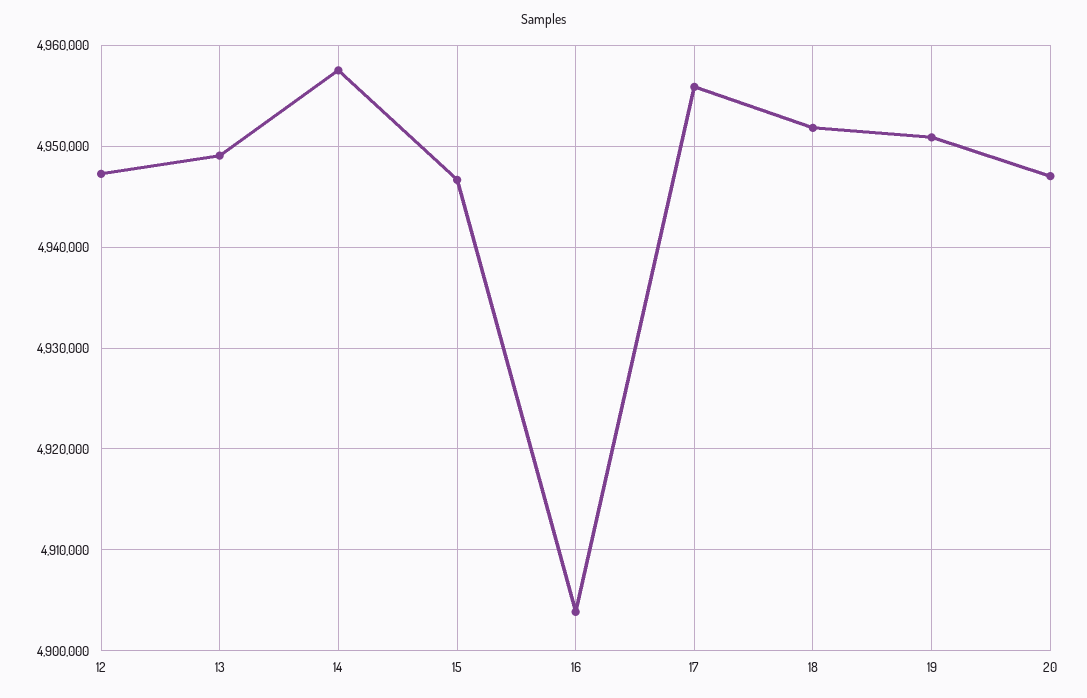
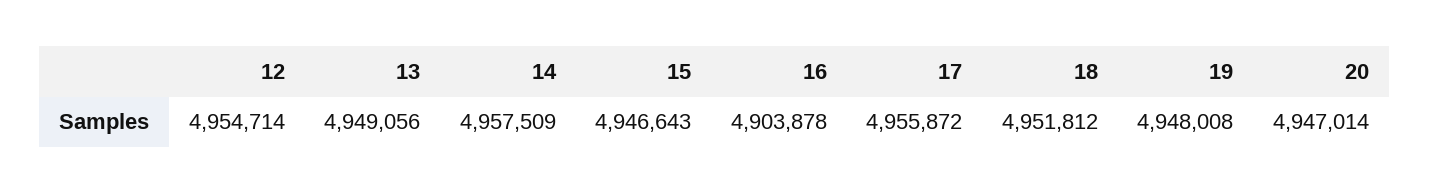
  {
-   "12": 4947000,
+   "12": 4954714,
    "13": 4949056,
    "14": 4957509,
    "15": 4946643,
    "16": 4903878,
    "17": 4955872,
    "18": 4951812,
-   "19": 4951000,
+   "19": 4948008,
    "20": 4947014
  }

